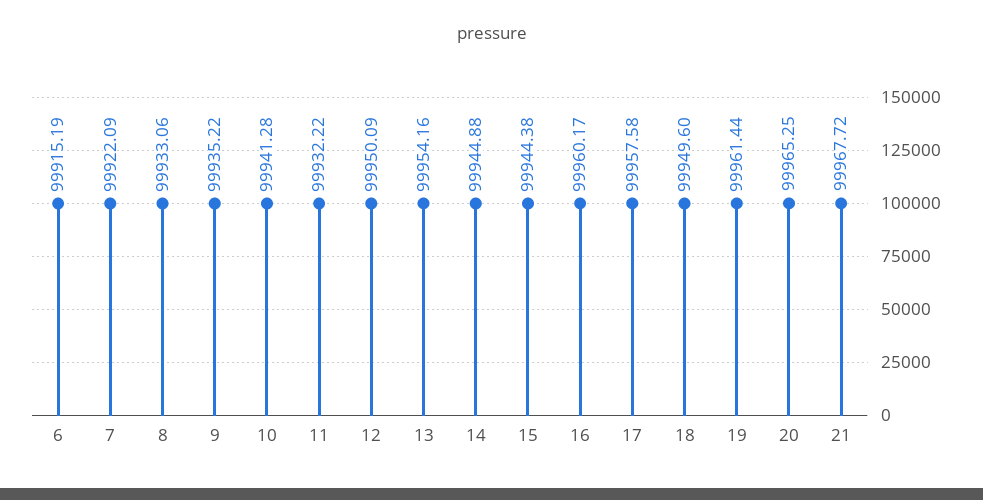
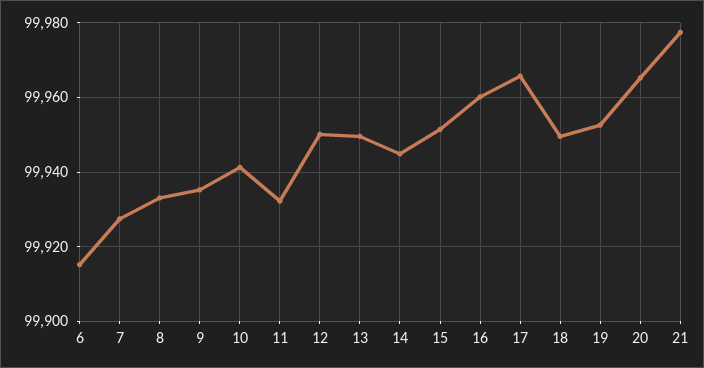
  {
    "6": 99915.19,
-   "7": 99922.09,
+   "7": 99928,
    "8": 99933.06,
    "9": 99935.22,
    "10": 99941.28,
    "11": 99932.22,
    "12": 99950.09,
-   "13": 99954.16,
+   "13": 99950,
    "14": 99944.88,
-   "15": 99944.38,
+   "15": 99952,
    "16": 99960.17,
-   "17": 99957.58,
+   "17": 99966,
    "18": 99949.6,
-   "19": 99961.44,
+   "19": 99952,
    "20": 99965.25,
-   "21": 99967.72
+   "21": 99978
  }

